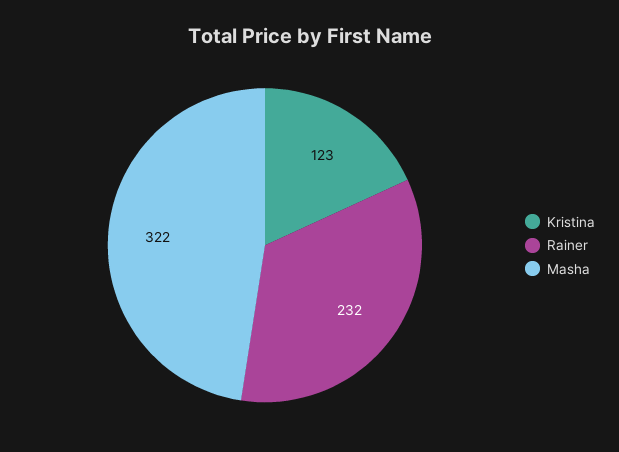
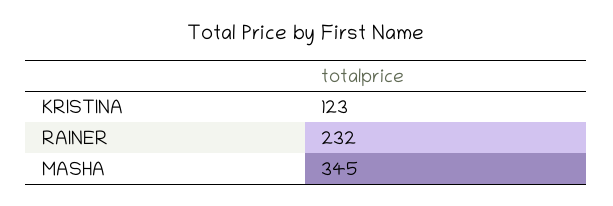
  {
    "Kristina": 123,
    "Rainer": 232,
-   "Masha": 322
+   "Masha": 345
  }

